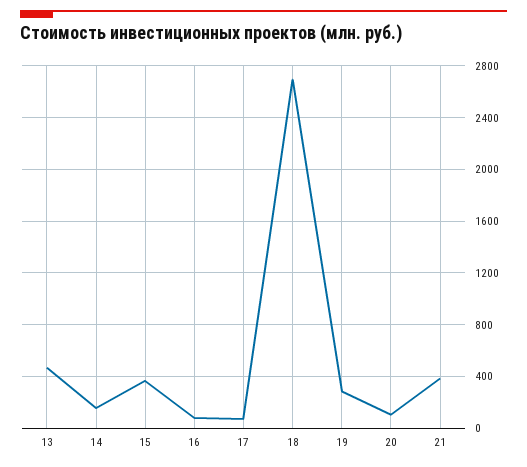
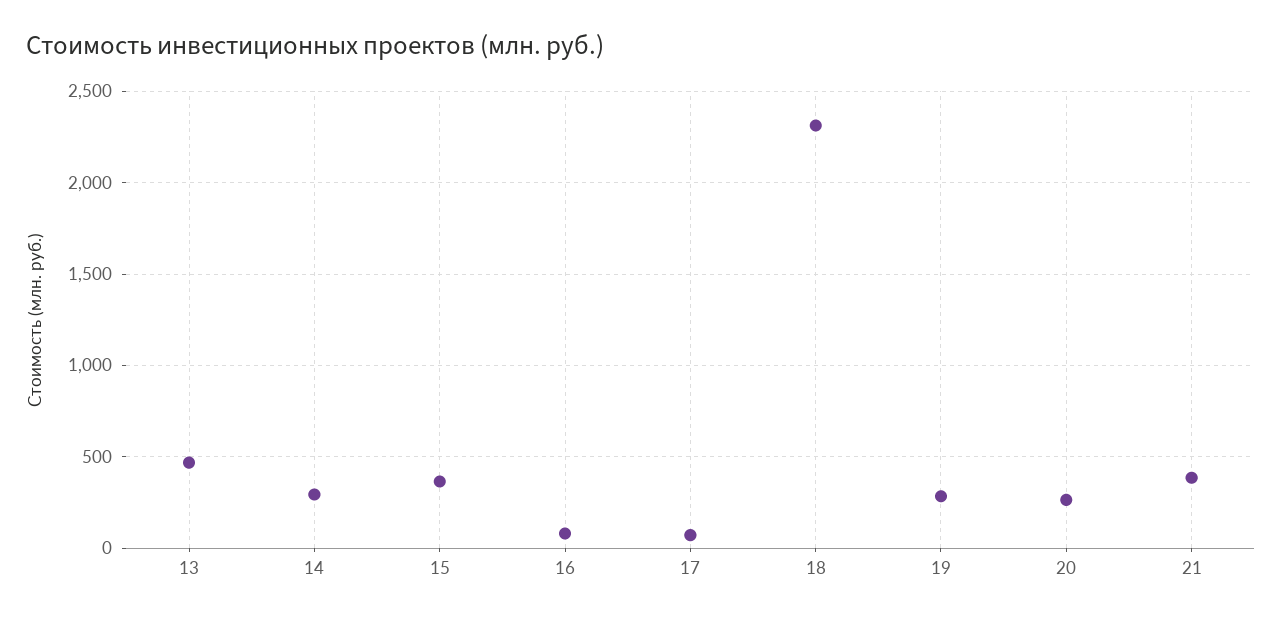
  {
    "13": 450,
-   "14": 150,
+   "14": 300,
    "15": 350,
    "16": 100,
    "17": 50,
-   "18": 2700,
+   "18": 2300,
    "19": 300,
-   "20": 100,
+   "20": 250,
    "21": 400
  }

